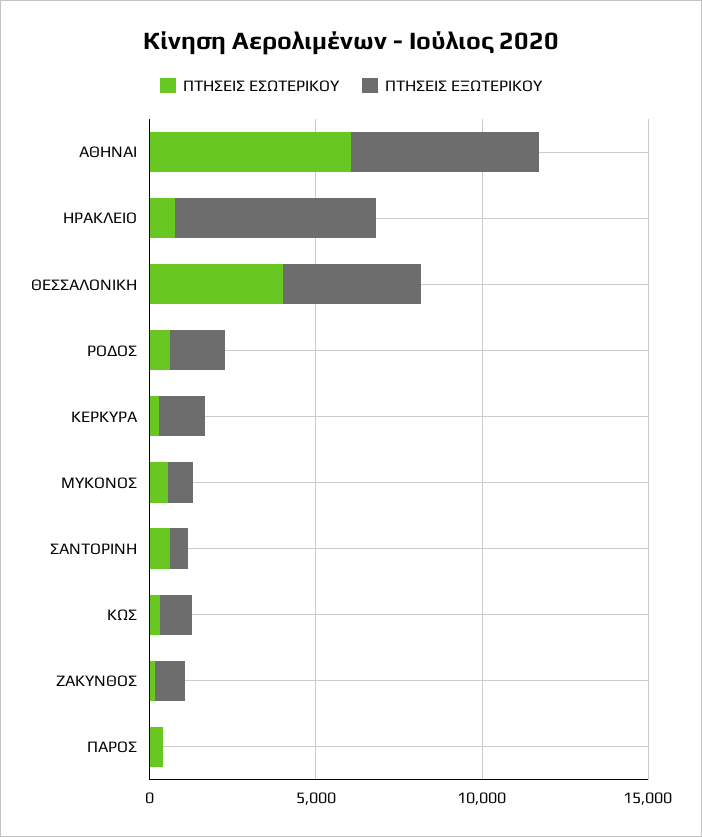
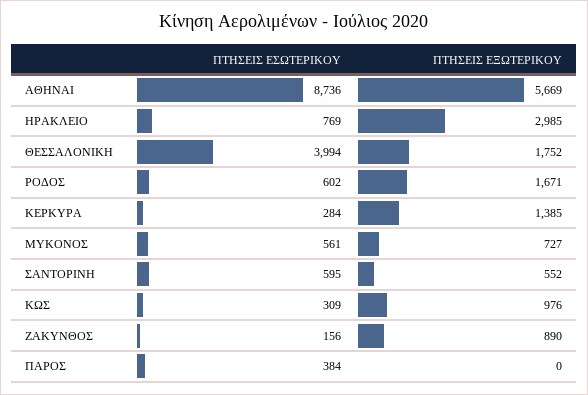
  {
    "ΠΤΗΣΕΙΣ ΕΣΩΤΕΡΙΚΟΥ": {
-     "ΑΘΗΝΑΙ": 6000,
+     "ΑΘΗΝΑΙ": 8736,
      "ΗΡΑΚΛΕΙΟ": 769,
      "ΘΕΣΣΑΛΟΝΙΚΗ": 3994,
      "ΡΟΔΟΣ": 602,
      "ΚΕΡΚΥΡΑ": 284,
      "ΜΥΚΟΝΟΣ": 561,
      "ΣΑΝΤΟΡΙΝΗ": 595,
      "ΚΩΣ": 309,
      "ΖΑΚΥΝΘΟΣ": 156,
      "ΠΑΡΟΣ": 384
    },
    "ΠΤΗΣΕΙΣ ΕΞΩΤΕΡΙΚΟΥ": {
      "ΑΘΗΝΑΙ": 5669,
-     "ΗΡΑΚΛΕΙΟ": 6000,
+     "ΗΡΑΚΛΕΙΟ": 2985,
-     "ΘΕΣΣΑΛΟΝΙΚΗ": 4000,
+     "ΘΕΣΣΑΛΟΝΙΚΗ": 1752,
      "ΡΟΔΟΣ": 1671,
      "ΚΕΡΚΥΡΑ": 1385,
      "ΜΥΚΟΝΟΣ": 727,
      "ΣΑΝΤΟΡΙΝΗ": 552,
      "ΚΩΣ": 976,
      "ΖΑΚΥΝΘΟΣ": 890,
      "ΠΑΡΟΣ": 0
    }
  }

